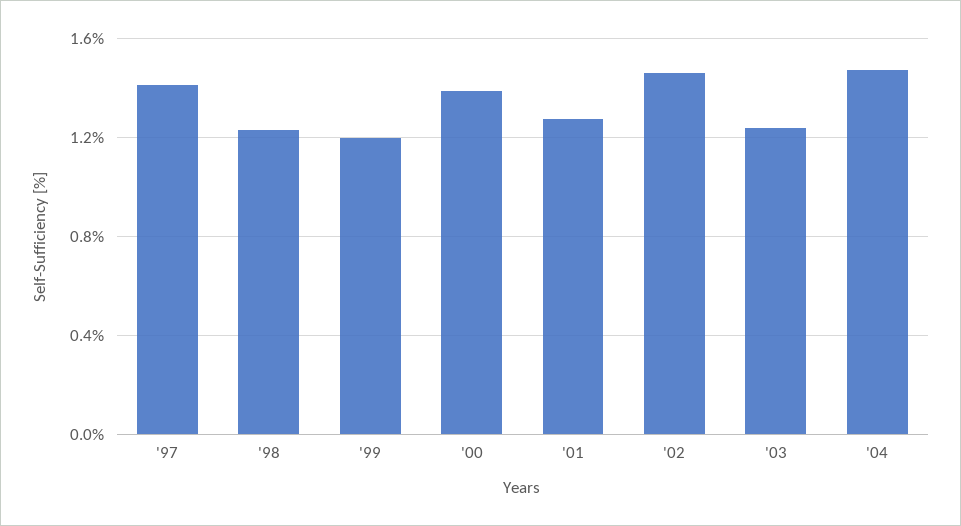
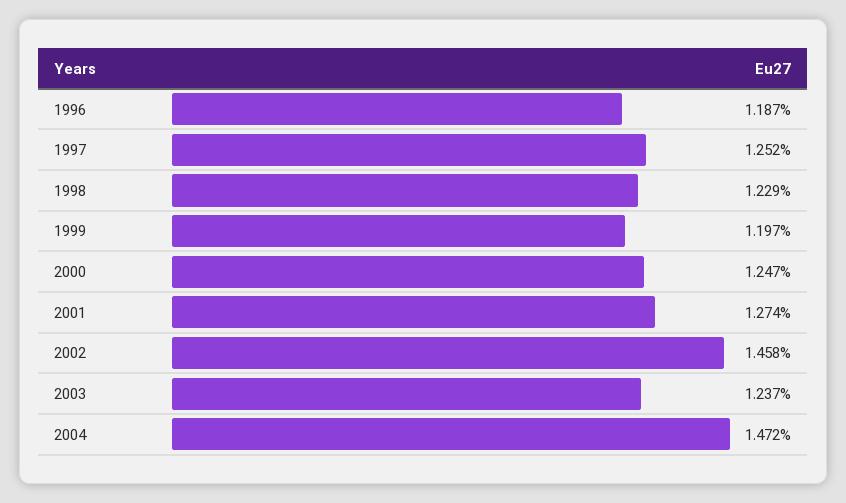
  {
-   "'97": 1.4,
+   "'97": 1.252,
    "'98": 1.229,
    "'99": 1.197,
-   "'00": 1.4,
+   "'00": 1.247,
    "'01": 1.274,
    "'02": 1.458,
    "'03": 1.237,
-   "'04": 1.472
+   "'04": 1.472,
+   "1996": 1.187
  }

